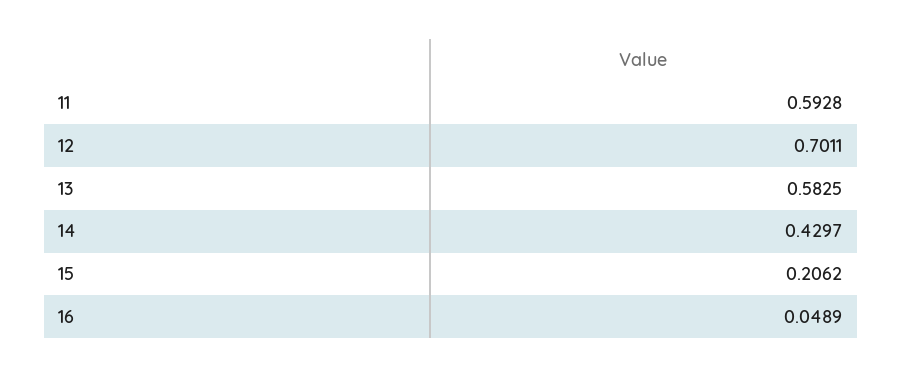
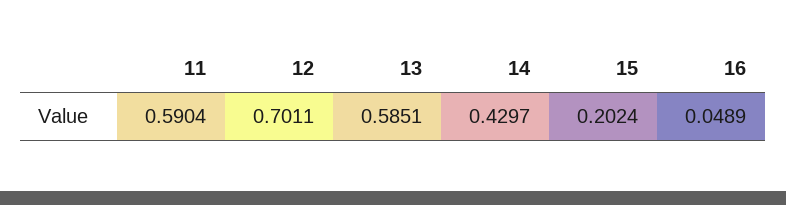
  {
-   "11": 0.5928,
+   "11": 0.5904,
    "12": 0.7011,
-   "13": 0.5825,
+   "13": 0.5851,
    "14": 0.4297,
-   "15": 0.2062,
+   "15": 0.2024,
    "16": 0.0489
  }

